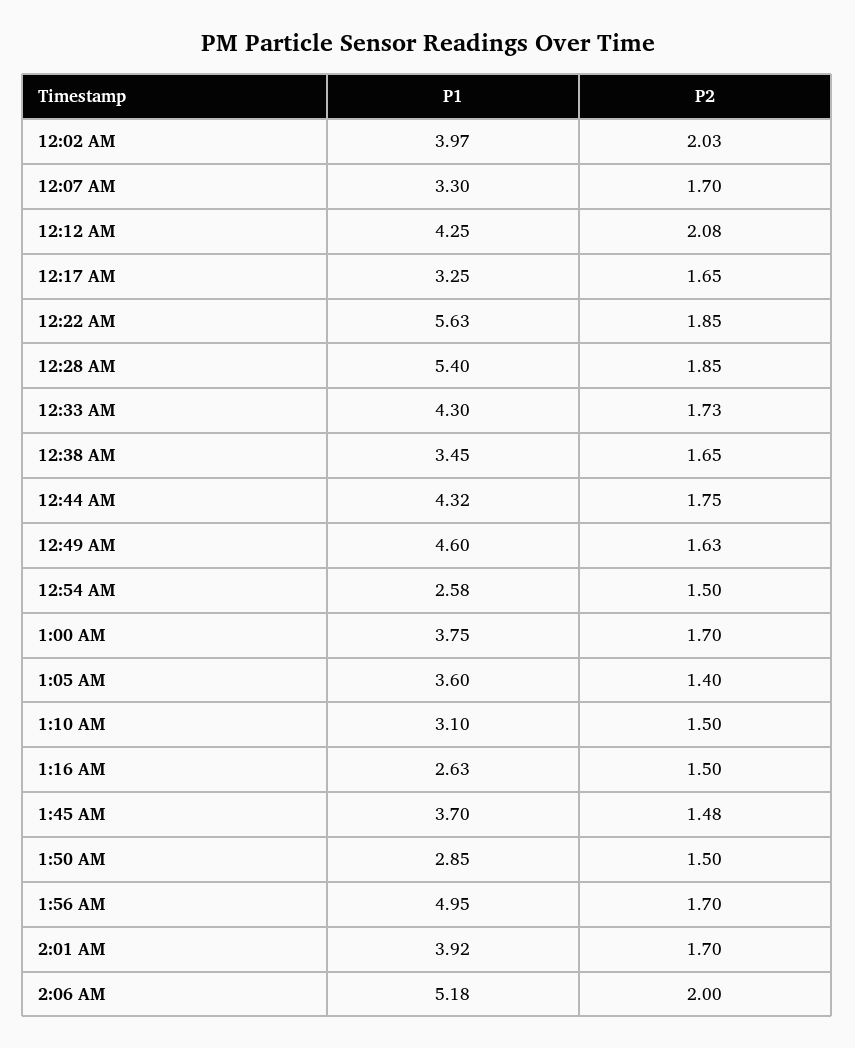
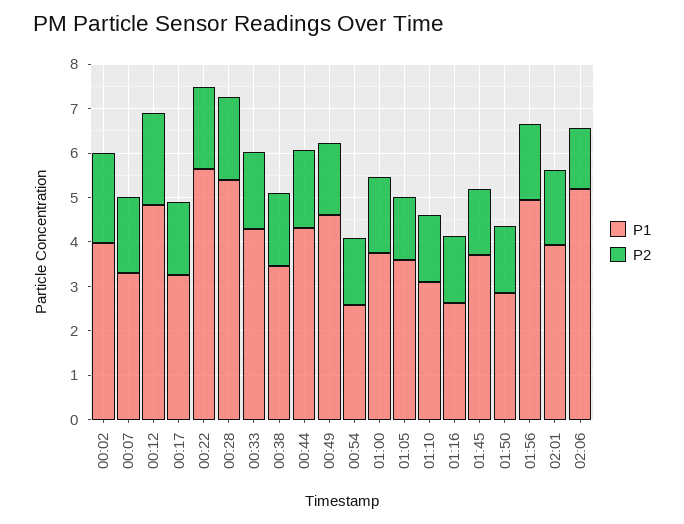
  {
    "P1": {
      "12:02 AM": 3.97,
      "12:07 AM": 3.3,
-     "12:12 AM": 4.25,
+     "12:12 AM": 4.8,
      "12:17 AM": 3.25,
      "12:22 AM": 5.63,
      "12:28 AM": 5.4,
      "12:33 AM": 4.3,
      "12:38 AM": 3.45,
      "12:44 AM": 4.32,
      "12:49 AM": 4.6,
      "12:54 AM": 2.58,
      "1:00 AM": 3.75,
      "1:05 AM": 3.6,
      "1:10 AM": 3.1,
      "1:16 AM": 2.63,
      "1:45 AM": 3.7,
      "1:50 AM": 2.85,
      "1:56 AM": 4.95,
      "2:01 AM": 3.92,
      "2:06 AM": 5.18
    },
    "P2": {
      "12:02 AM": 2.03,
      "12:07 AM": 1.7,
      "12:12 AM": 2.08,
      "12:17 AM": 1.65,
      "12:22 AM": 1.85,
      "12:28 AM": 1.85,
      "12:33 AM": 1.73,
      "12:38 AM": 1.65,
      "12:44 AM": 1.75,
      "12:49 AM": 1.63,
      "12:54 AM": 1.5,
      "1:00 AM": 1.7,
      "1:05 AM": 1.4,
      "1:10 AM": 1.5,
      "1:16 AM": 1.5,
      "1:45 AM": 1.48,
      "1:50 AM": 1.5,
      "1:56 AM": 1.7,
      "2:01 AM": 1.7,
-     "2:06 AM": 2
+     "2:06 AM": 1.4
    }
  }

